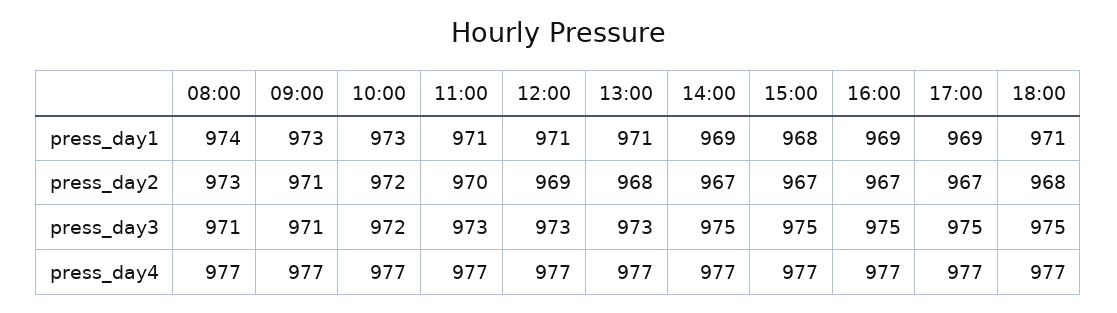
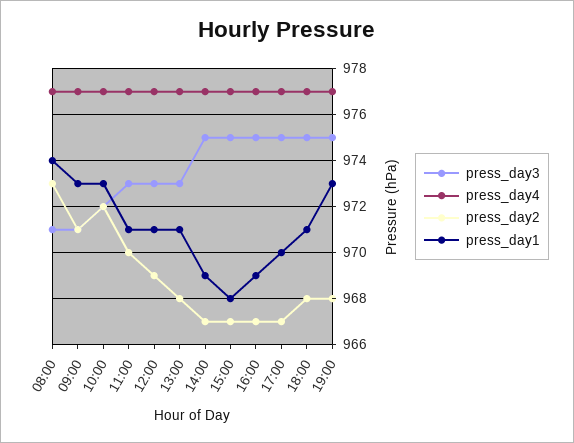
  {
    "press_day1": {
      "08:00": 974,
      "09:00": 973,
      "10:00": 973,
      "11:00": 971,
      "12:00": 971,
      "13:00": 971,
      "14:00": 969,
      "15:00": 968,
      "16:00": 969,
-     "17:00": 969,
+     "17:00": 970,
-     "18:00": 971
+     "18:00": 971,
+     "19:00": 973
    },
    "press_day2": {
      "08:00": 973,
      "09:00": 971,
      "10:00": 972,
      "11:00": 970,
      "12:00": 969,
      "13:00": 968,
      "14:00": 967,
      "15:00": 967,
      "16:00": 967,
      "17:00": 967,
-     "18:00": 968
+     "18:00": 968,
+     "19:00": 968
    },
    "press_day3": {
      "08:00": 971,
      "09:00": 971,
      "10:00": 972,
      "11:00": 973,
      "12:00": 973,
      "13:00": 973,
      "14:00": 975,
      "15:00": 975,
      "16:00": 975,
      "17:00": 975,
-     "18:00": 975
+     "18:00": 975,
+     "19:00": 975
    },
    "press_day4": {
      "08:00": 977,
      "09:00": 977,
      "10:00": 977,
      "11:00": 977,
      "12:00": 977,
      "13:00": 977,
      "14:00": 977,
      "15:00": 977,
      "16:00": 977,
      "17:00": 977,
-     "18:00": 977
+     "18:00": 977,
+     "19:00": 977
    }
  }

